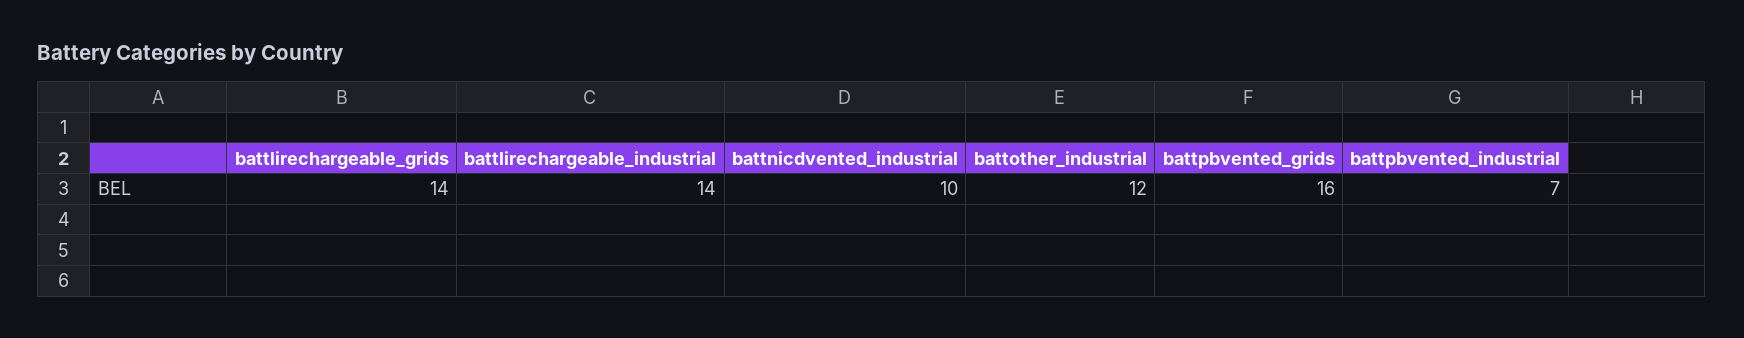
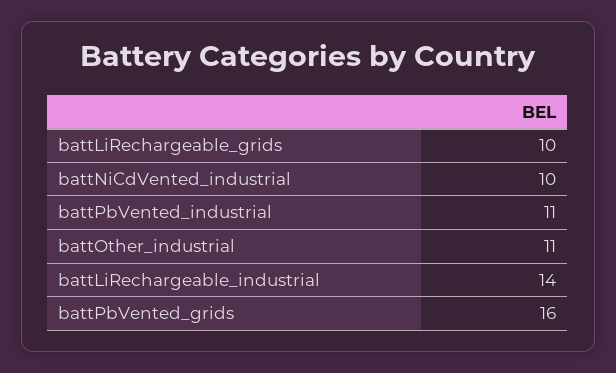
  {
-   "battlirechargeable_grids": 14,
+   "battlirechargeable_grids": 10,
    "battlirechargeable_industrial": 14,
    "battnicdvented_industrial": 10,
-   "battother_industrial": 12,
+   "battother_industrial": 11,
    "battpbvented_grids": 16,
-   "battpbvented_industrial": 7
+   "battpbvented_industrial": 11
  }

